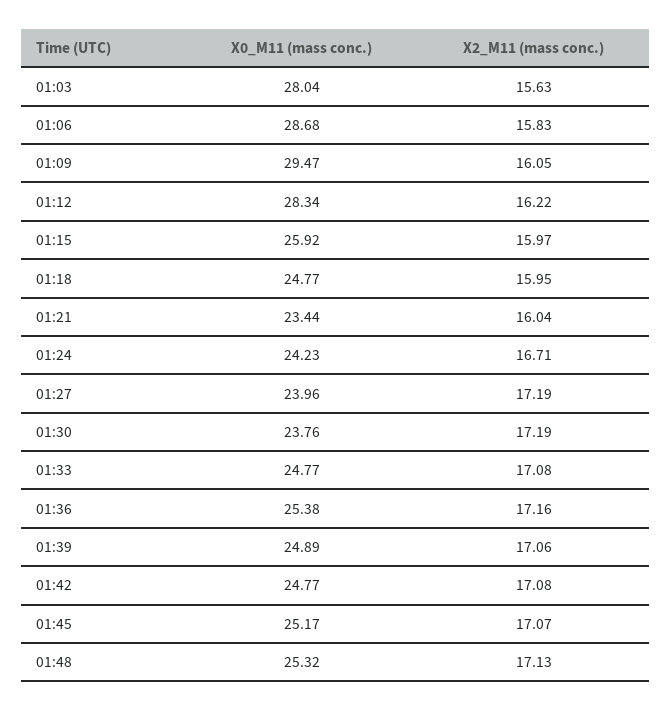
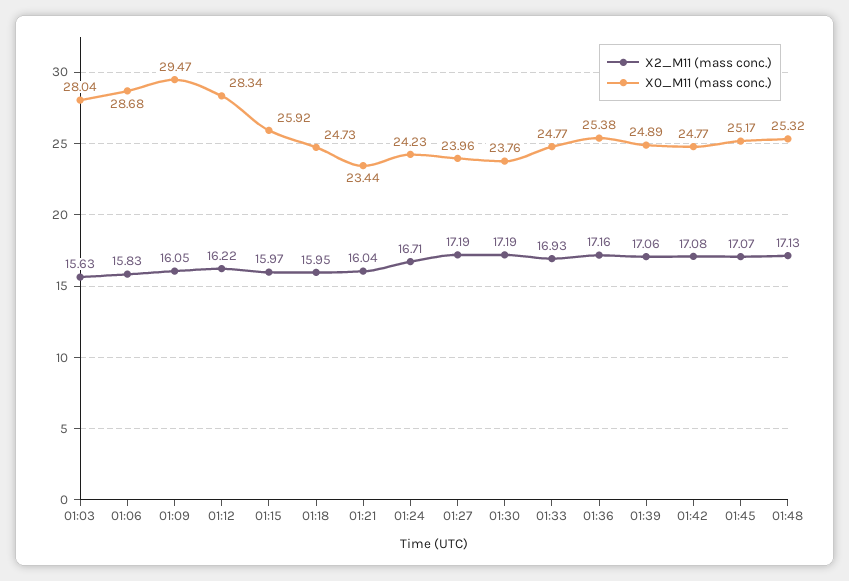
  {
    "X0_M11 (mass conc.)": {
      "01:03": 28.04,
      "01:06": 28.68,
      "01:09": 29.47,
      "01:12": 28.34,
      "01:15": 25.92,
-     "01:18": 24.77,
+     "01:18": 24.73,
      "01:21": 23.44,
      "01:24": 24.23,
      "01:27": 23.96,
      "01:30": 23.76,
      "01:33": 24.77,
      "01:36": 25.38,
      "01:39": 24.89,
      "01:42": 24.77,
      "01:45": 25.17,
      "01:48": 25.32
    },
    "X2_M11 (mass conc.)": {
      "01:03": 15.63,
      "01:06": 15.83,
      "01:09": 16.05,
      "01:12": 16.22,
      "01:15": 15.97,
      "01:18": 15.95,
      "01:21": 16.04,
      "01:24": 16.71,
      "01:27": 17.19,
      "01:30": 17.19,
-     "01:33": 17.08,
+     "01:33": 16.93,
      "01:36": 17.16,
      "01:39": 17.06,
      "01:42": 17.08,
      "01:45": 17.07,
      "01:48": 17.13
    }
  }

